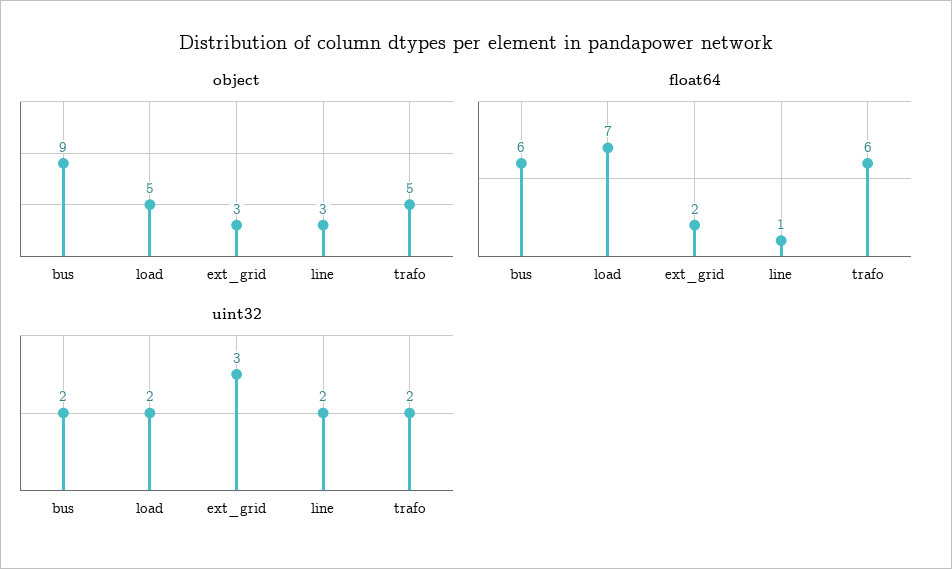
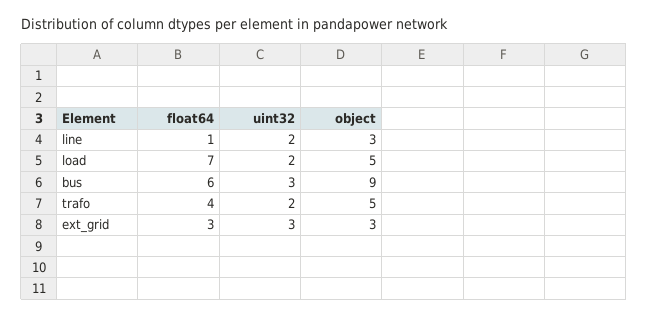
  {
    "object": {
      "bus": 9,
      "load": 5,
      "ext_grid": 3,
      "line": 3,
      "trafo": 5
    },
    "float64": {
      "bus": 6,
      "load": 7,
-     "ext_grid": 2,
+     "ext_grid": 3,
      "line": 1,
-     "trafo": 6
+     "trafo": 4
    },
    "uint32": {
-     "bus": 2,
+     "bus": 3,
      "load": 2,
      "ext_grid": 3,
      "line": 2,
      "trafo": 2
    }
  }

